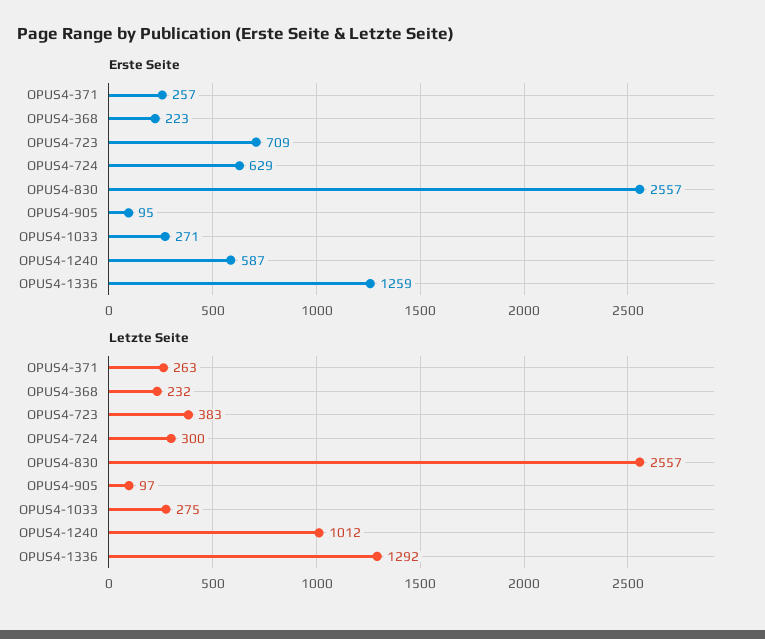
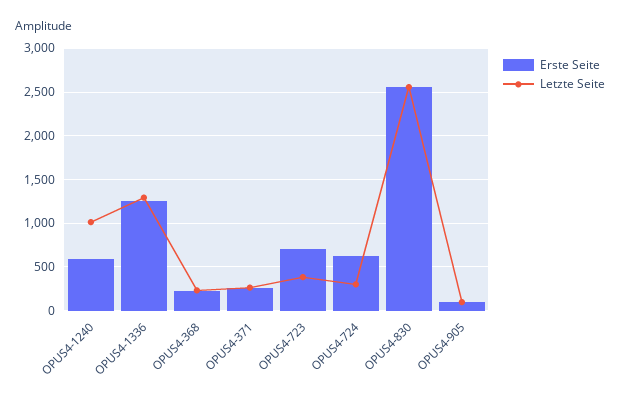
  {
    "Erste Seite": {
      "OPUS4-371": 257,
      "OPUS4-368": 223,
      "OPUS4-723": 709,
      "OPUS4-724": 629,
      "OPUS4-830": 2557,
      "OPUS4-905": 95,
-     "OPUS4-1033": 271,
      "OPUS4-1240": 587,
      "OPUS4-1336": 1259
    },
    "Letzte Seite": {
      "OPUS4-371": 263,
      "OPUS4-368": 232,
      "OPUS4-723": 383,
      "OPUS4-724": 300,
      "OPUS4-830": 2557,
      "OPUS4-905": 97,
-     "OPUS4-1033": 275,
      "OPUS4-1240": 1012,
      "OPUS4-1336": 1292
    }
  }

